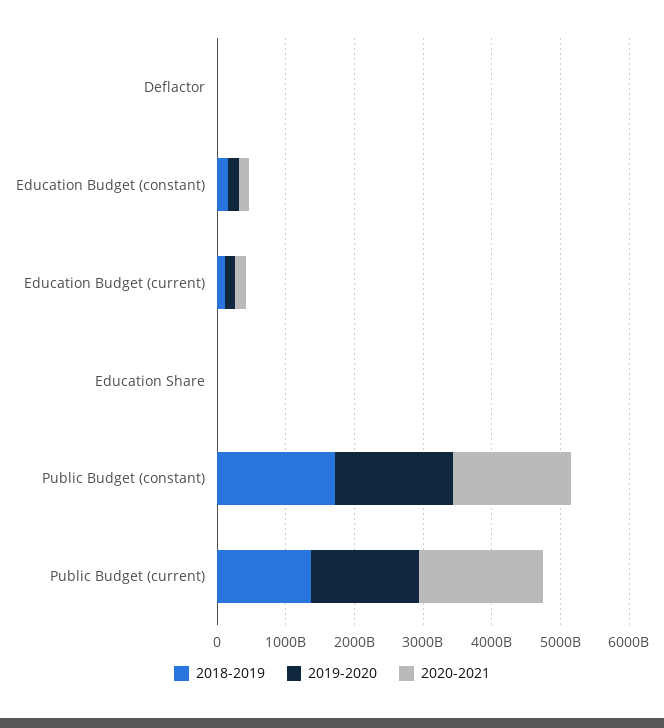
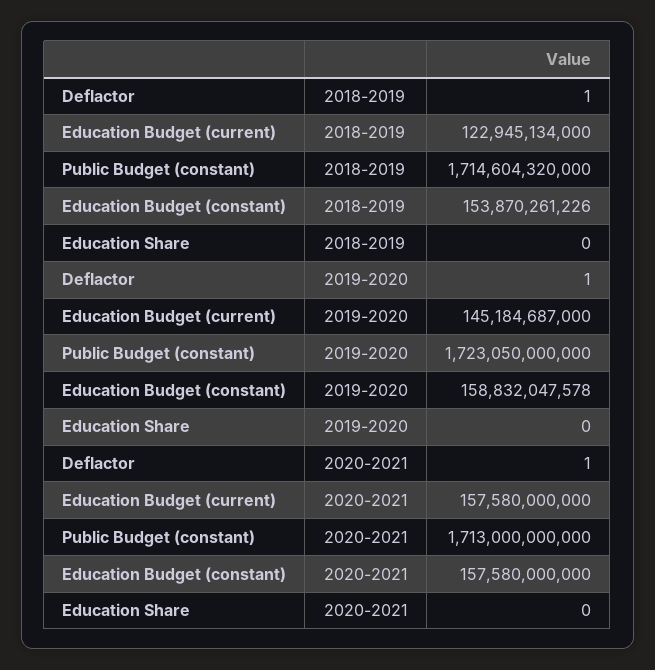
  {
    "2018-2019": {
      "Deflactor": 1,
      "Education Budget (constant)": 153870261226,
      "Education Budget (current)": 122945134000,
      "Education Share": 0,
-     "Public Budget (constant)": 1714604320000,
+     "Public Budget (constant)": 1714604320000
-     "Public Budget (current)": 1400000000000
    },
    "2019-2020": {
      "Deflactor": 1,
      "Education Budget (constant)": 158832047578,
      "Education Budget (current)": 145184687000,
      "Education Share": 0,
-     "Public Budget (constant)": 1723050000000,
+     "Public Budget (constant)": 1723050000000
-     "Public Budget (current)": 1600000000000
    },
    "2020-2021": {
      "Deflactor": 1,
      "Education Budget (constant)": 157580000000,
      "Education Budget (current)": 157580000000,
      "Education Share": 0,
-     "Public Budget (constant)": 1713000000000,
+     "Public Budget (constant)": 1713000000000
-     "Public Budget (current)": 1800000000000
    }
  }

